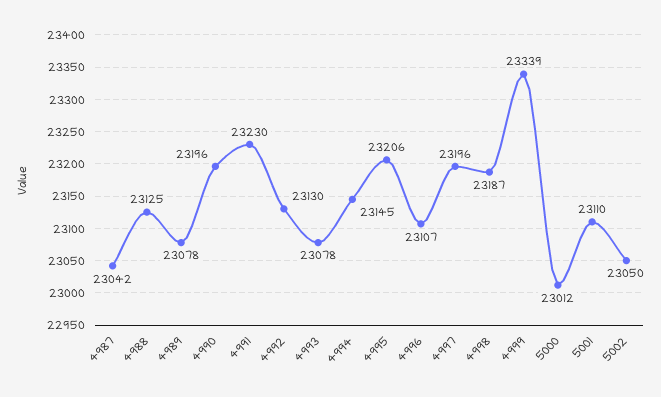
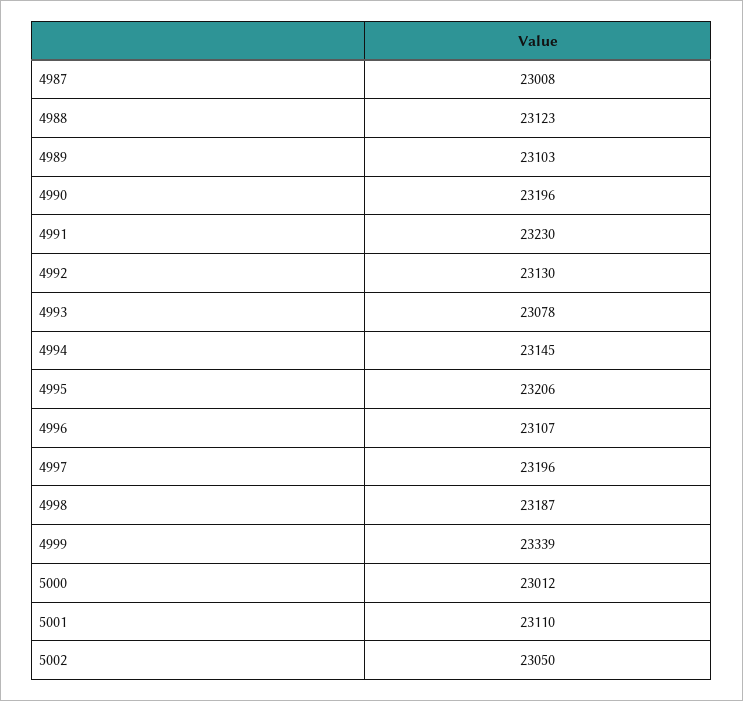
  {
-   "4987": 23042,
+   "4987": 23008,
-   "4988": 23125,
+   "4988": 23123,
-   "4989": 23078,
+   "4989": 23103,
    "4990": 23196,
    "4991": 23230,
    "4992": 23130,
    "4993": 23078,
    "4994": 23145,
    "4995": 23206,
    "4996": 23107,
    "4997": 23196,
    "4998": 23187,
    "4999": 23339,
    "5000": 23012,
    "5001": 23110,
    "5002": 23050
  }

